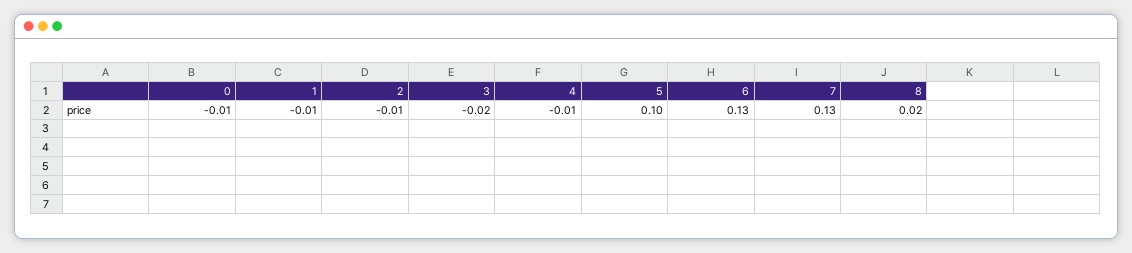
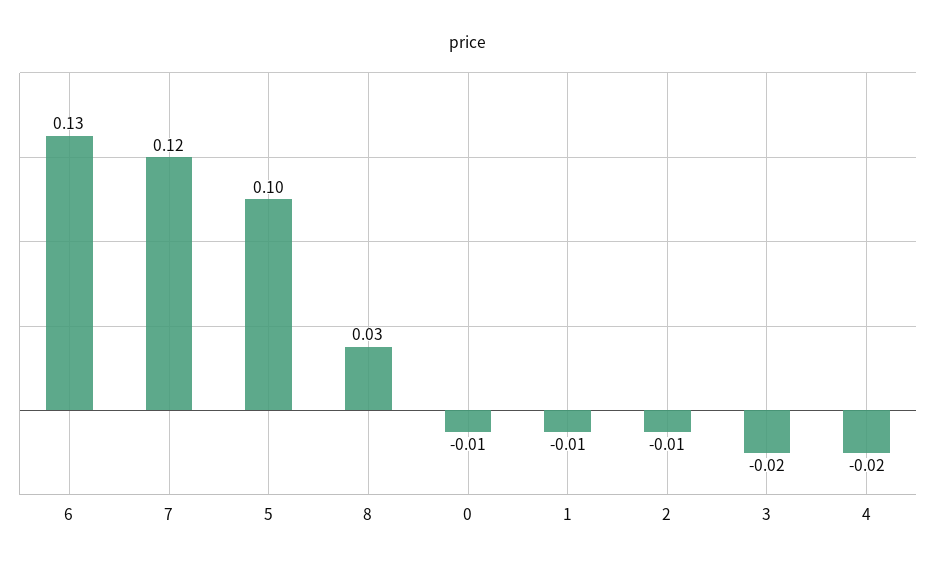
  {
    "0": -0.01,
    "1": -0.01,
    "2": -0.01,
    "3": -0.02,
-   "4": -0.01,
+   "4": -0.02,
    "5": 0.1,
    "6": 0.13,
-   "7": 0.13,
+   "7": 0.12,
-   "8": 0.02
+   "8": 0.03
  }

